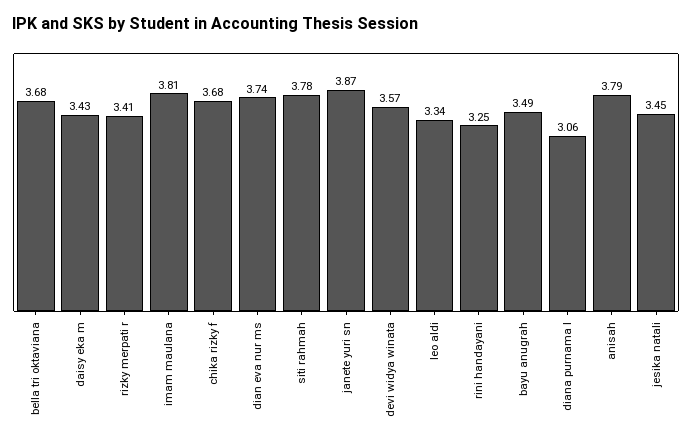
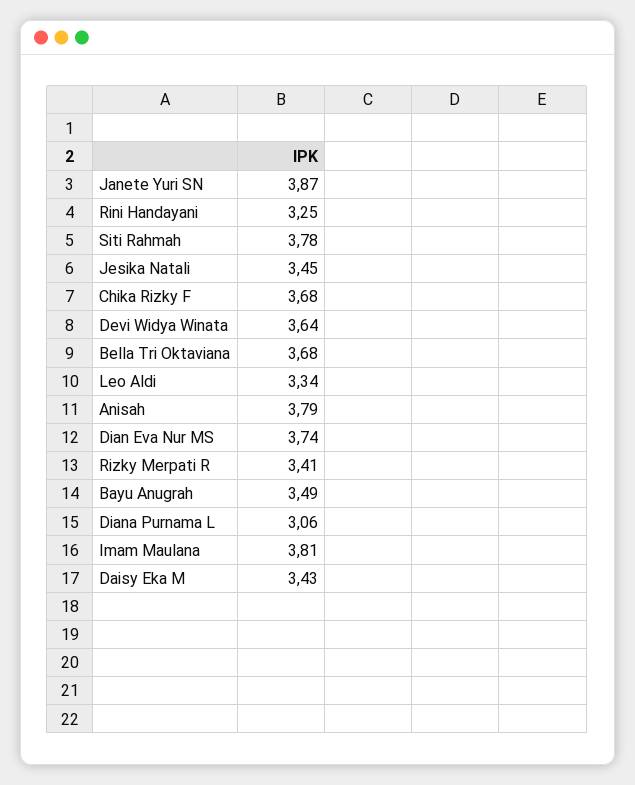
  {
    "bella tri oktaviana": 3.68,
    "daisy eka m": 3.43,
    "rizky merpati r": 3.41,
    "imam maulana": 3.81,
    "chika rizky f": 3.68,
    "dian eva nur ms": 3.74,
    "siti rahmah": 3.78,
    "janete yuri sn": 3.87,
-   "devi widya winata": 3.57,
+   "devi widya winata": 3.64,
    "leo aldi": 3.34,
    "rini handayani": 3.25,
    "bayu anugrah": 3.49,
    "diana purnama l": 3.06,
    "anisah": 3.79,
    "jesika natali": 3.45
  }

